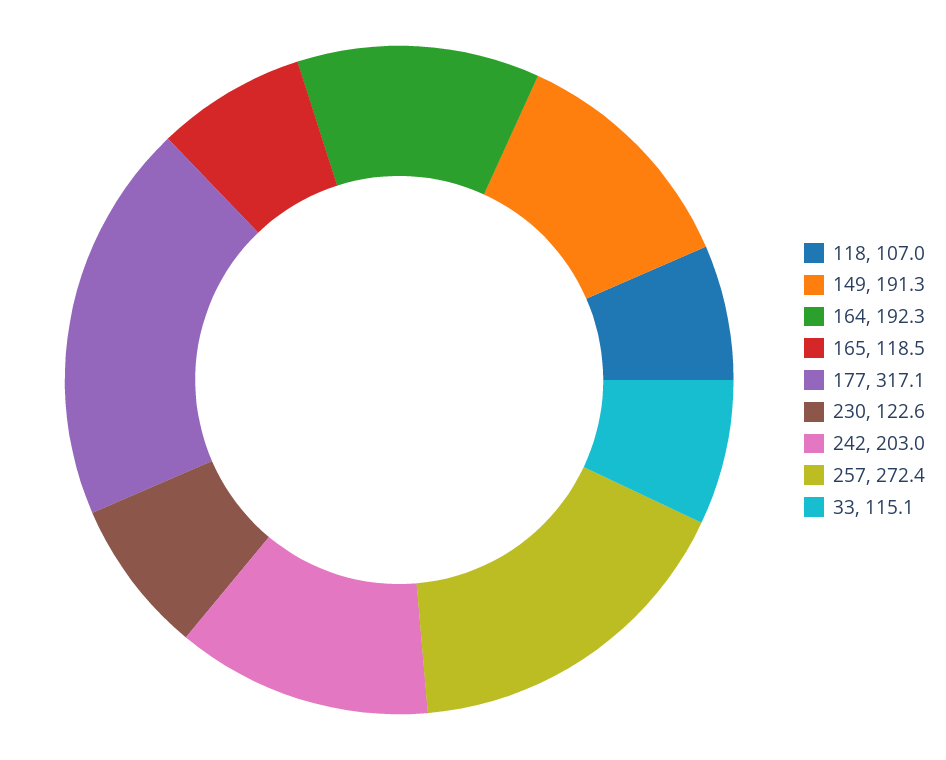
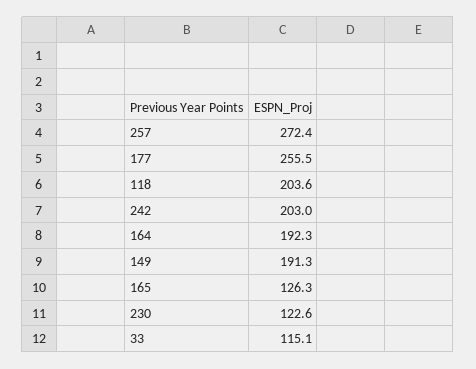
  {
-   "118": 107,
+   "118": 203.6,
    "149": 191.3,
    "164": 192.3,
-   "165": 118.5,
+   "165": 126.3,
-   "177": 317.1,
+   "177": 255.5,
    "230": 122.6,
    "242": 203,
    "257": 272.4,
    "33": 115.1
  }

